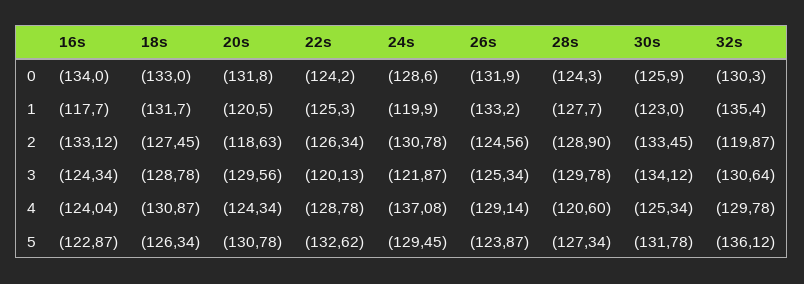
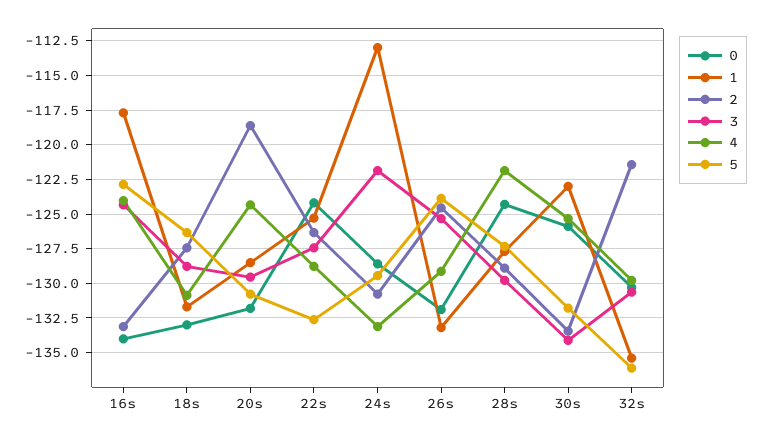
  {
    "0": {
      "16s": -134,
      "18s": -133,
      "20s": -131.8,
      "22s": -124.2,
      "24s": -128.6,
      "26s": -131.9,
      "28s": -124.3,
      "30s": -125.9,
      "32s": -130.3
    },
    "1": {
      "16s": -117.7,
      "18s": -131.7,
-     "20s": -120.5,
+     "20s": -128.5,
      "22s": -125.3,
-     "24s": -119.9,
+     "24s": -113,
      "26s": -133.2,
      "28s": -127.7,
      "30s": -123,
      "32s": -135.4
    },
    "2": {
      "16s": -133.12,
      "18s": -127.45,
      "20s": -118.63,
      "22s": -126.34,
      "24s": -130.78,
      "26s": -124.56,
      "28s": -128.9,
      "30s": -133.45,
-     "32s": -119.87
+     "32s": -121.5
    },
    "3": {
      "16s": -124.34,
      "18s": -128.78,
      "20s": -129.56,
-     "22s": -120.13,
+     "22s": -127.5,
      "24s": -121.87,
      "26s": -125.34,
      "28s": -129.78,
      "30s": -134.12,
      "32s": -130.64
    },
    "4": {
      "16s": -124.04,
      "18s": -130.87,
      "20s": -124.34,
      "22s": -128.78,
-     "24s": -137.08,
+     "24s": -133,
      "26s": -129.14,
-     "28s": -120.6,
+     "28s": -122,
      "30s": -125.34,
      "32s": -129.78
    },
    "5": {
      "16s": -122.87,
      "18s": -126.34,
      "20s": -130.78,
      "22s": -132.62,
      "24s": -129.45,
      "26s": -123.87,
      "28s": -127.34,
      "30s": -131.78,
      "32s": -136.12
    }
  }

